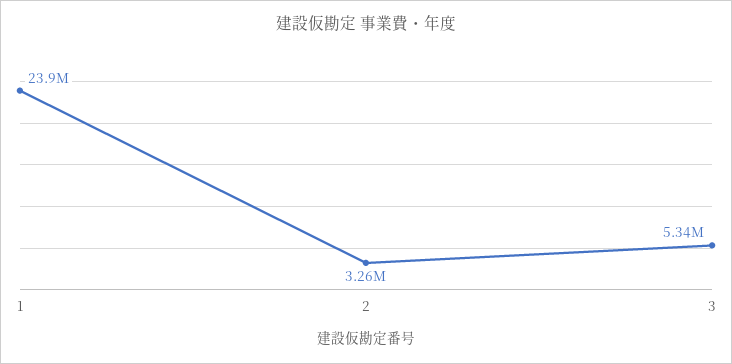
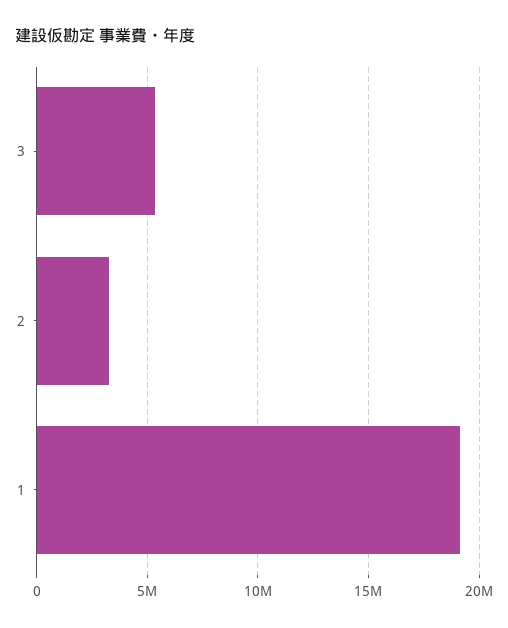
  {
-   "1": 23900000,
+   "1": 19000000,
    "2": 3260000,
    "3": 5340000
  }

